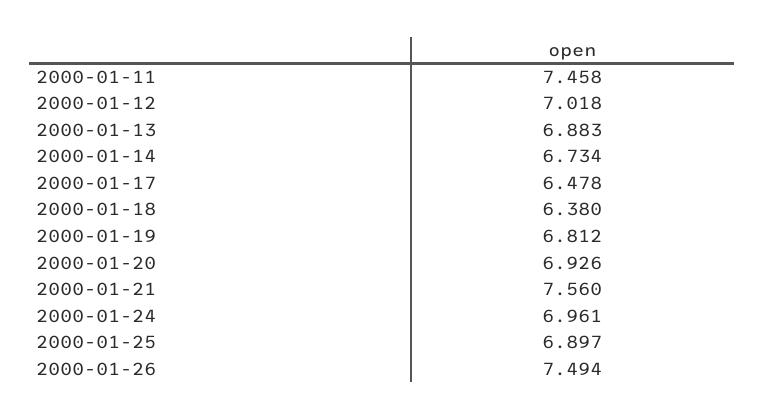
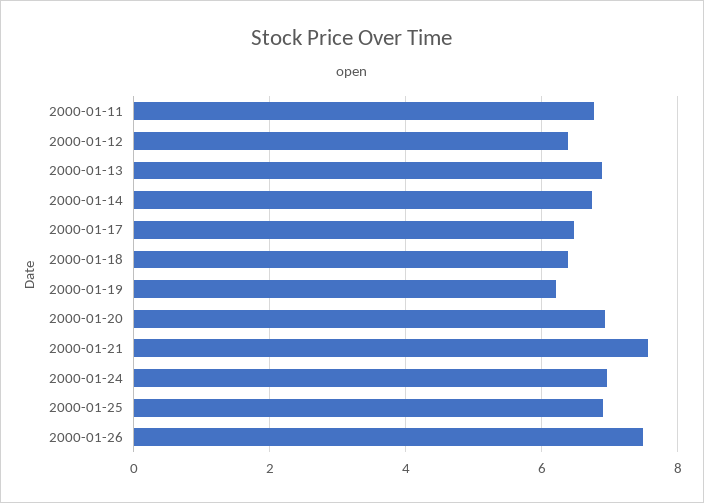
  {
-   "2000-01-11": 7.458,
+   "2000-01-11": 6.8,
-   "2000-01-12": 7.018,
+   "2000-01-12": 6.4,
    "2000-01-13": 6.883,
    "2000-01-14": 6.734,
    "2000-01-17": 6.478,
    "2000-01-18": 6.38,
-   "2000-01-19": 6.812,
+   "2000-01-19": 6.2,
    "2000-01-20": 6.926,
    "2000-01-21": 7.56,
    "2000-01-24": 6.961,
    "2000-01-25": 6.897,
    "2000-01-26": 7.494
  }

